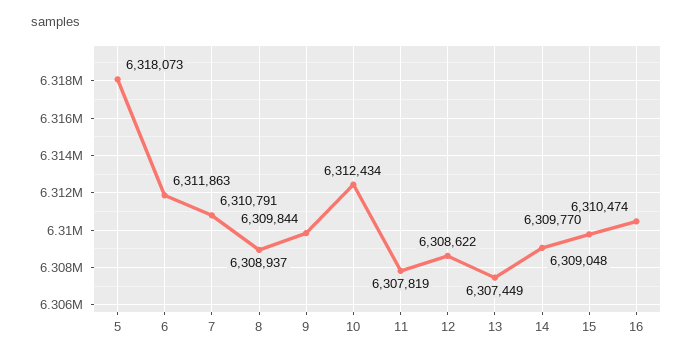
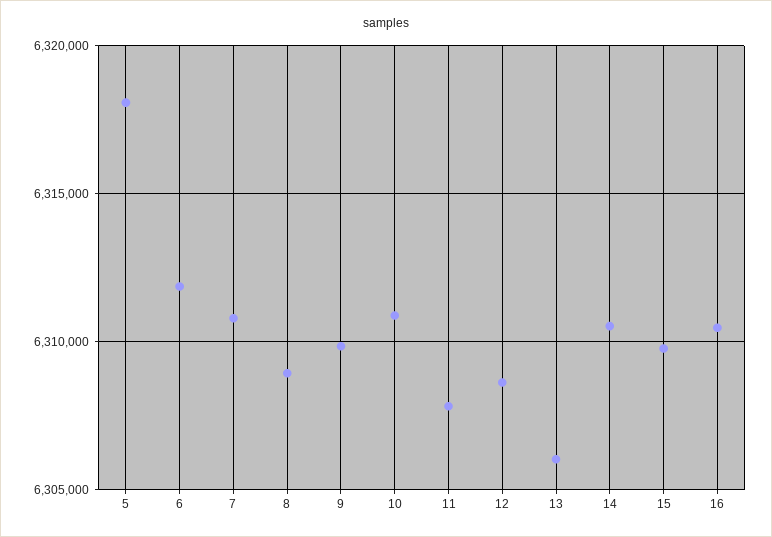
  {
    "5": 6318073,
    "6": 6311863,
    "7": 6310791,
    "8": 6308937,
    "9": 6309844,
-   "10": 6312434,
+   "10": 6311000,
    "11": 6307819,
    "12": 6308622,
-   "13": 6307449,
+   "13": 6306000,
-   "14": 6309048,
+   "14": 6310500,
    "15": 6309770,
    "16": 6310474
  }

